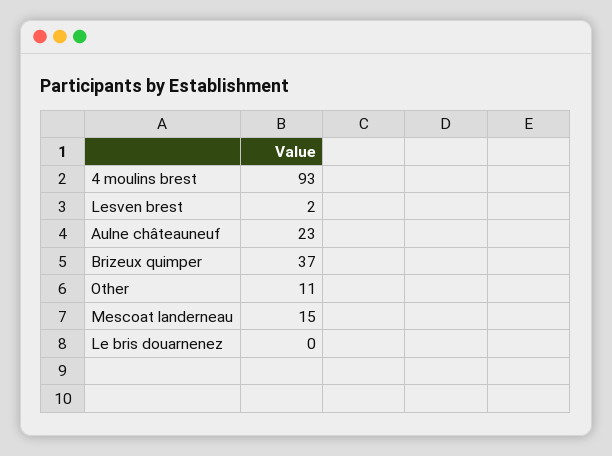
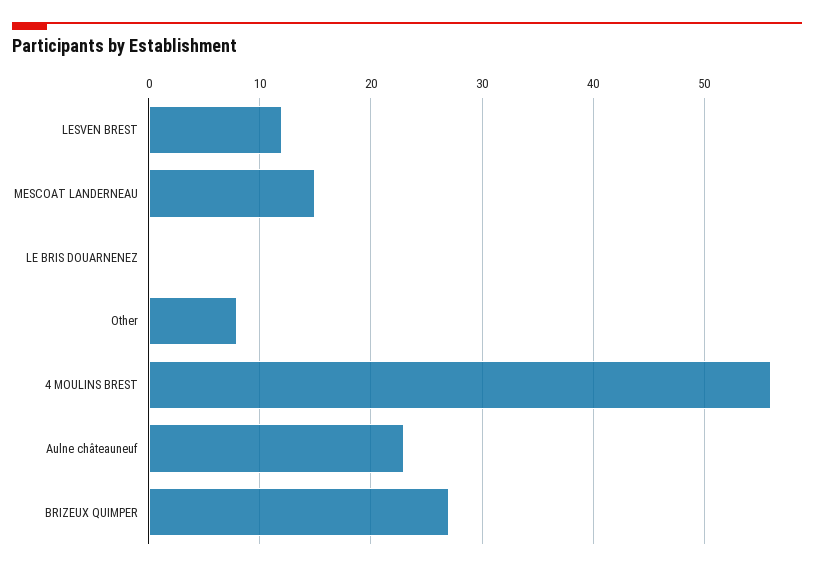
  {
-   "4 moulins brest": 93,
+   "4 moulins brest": 56,
-   "Lesven brest": 2,
+   "Lesven brest": 12,
    "Aulne châteauneuf": 23,
-   "Brizeux quimper": 37,
+   "Brizeux quimper": 27,
-   "Other": 11,
+   "Other": 8,
    "Mescoat landerneau": 15,
    "Le bris douarnenez": 0
  }

